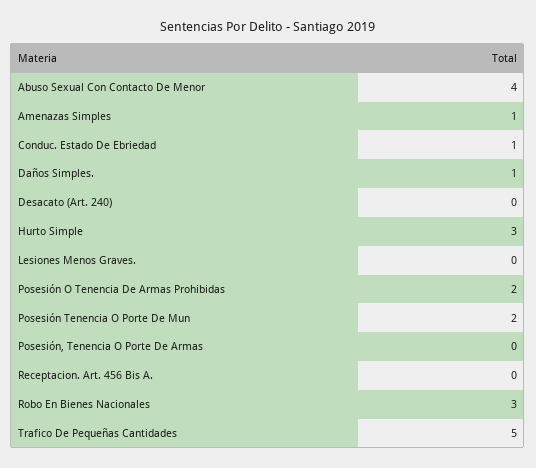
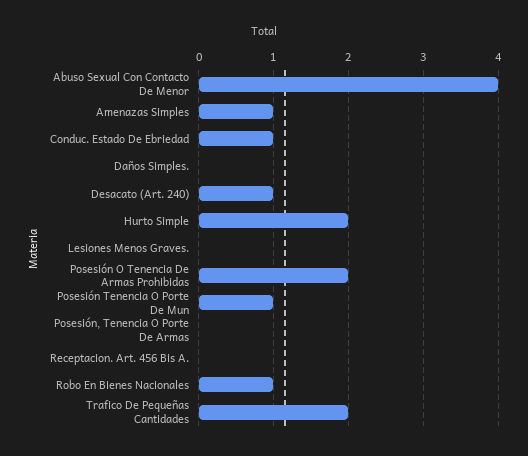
  {
    "Abuso Sexual Con Contacto De Menor": 4,
    "Amenazas Simples": 1,
    "Conduc. Estado De Ebriedad": 1,
-   "Daños Simples.": 1,
+   "Daños Simples.": 0,
-   "Desacato (Art. 240)": 0,
+   "Desacato (Art. 240)": 1,
-   "Hurto Simple": 3,
+   "Hurto Simple": 2,
    "Lesiones Menos Graves.": 0,
    "Posesión O Tenencia De Armas Prohibidas": 2,
-   "Posesión Tenencia O Porte De Mun": 2,
+   "Posesión Tenencia O Porte De Mun": 1,
    "Posesión, Tenencia O Porte De Armas": 0,
    "Receptacion. Art. 456 Bis A.": 0,
-   "Robo En Bienes Nacionales": 3,
+   "Robo En Bienes Nacionales": 1,
-   "Trafico De Pequeñas Cantidades": 5
+   "Trafico De Pequeñas Cantidades": 2
  }

